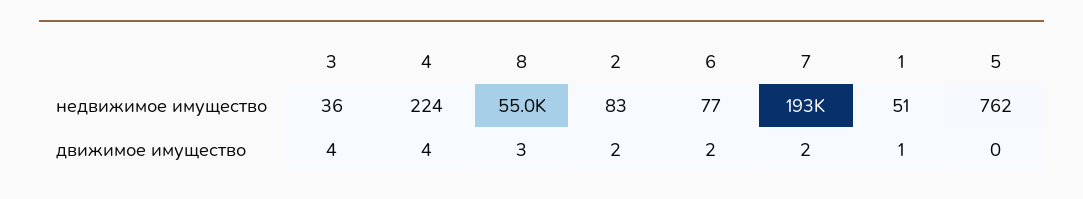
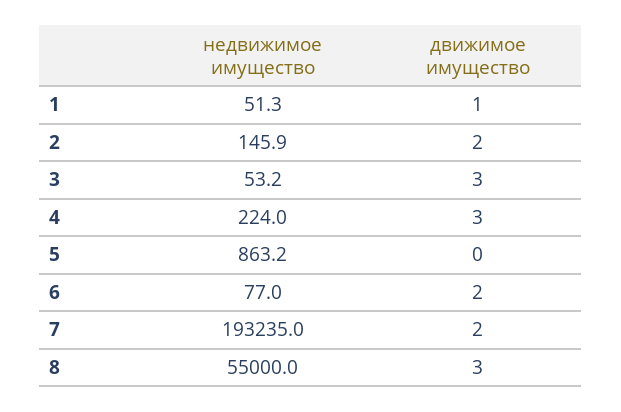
  {
    "3": {
-     "недвижимое имущество": 36,
+     "недвижимое имущество": 53.2,
-     "движимое имущество": 4
+     "движимое имущество": 3
    },
    "4": {
      "недвижимое имущество": 224,
-     "движимое имущество": 4
+     "движимое имущество": 3
    },
    "8": {
      "недвижимое имущество": 55000,
      "движимое имущество": 3
    },
    "2": {
-     "недвижимое имущество": 83,
+     "недвижимое имущество": 145.9,
      "движимое имущество": 2
    },
    "6": {
      "недвижимое имущество": 77,
      "движимое имущество": 2
    },
    "7": {
      "недвижимое имущество": 193235,
      "движимое имущество": 2
    },
    "1": {
      "недвижимое имущество": 51.3,
      "движимое имущество": 1
    },
    "5": {
-     "недвижимое имущество": 762,
+     "недвижимое имущество": 863.2,
      "движимое имущество": 0
    }
  }

